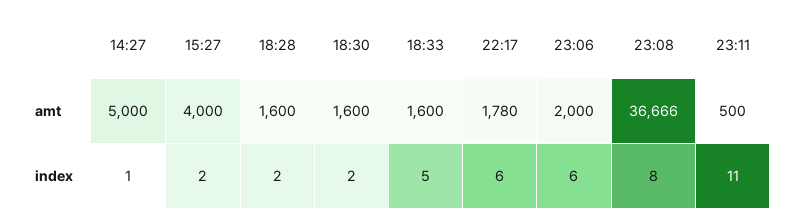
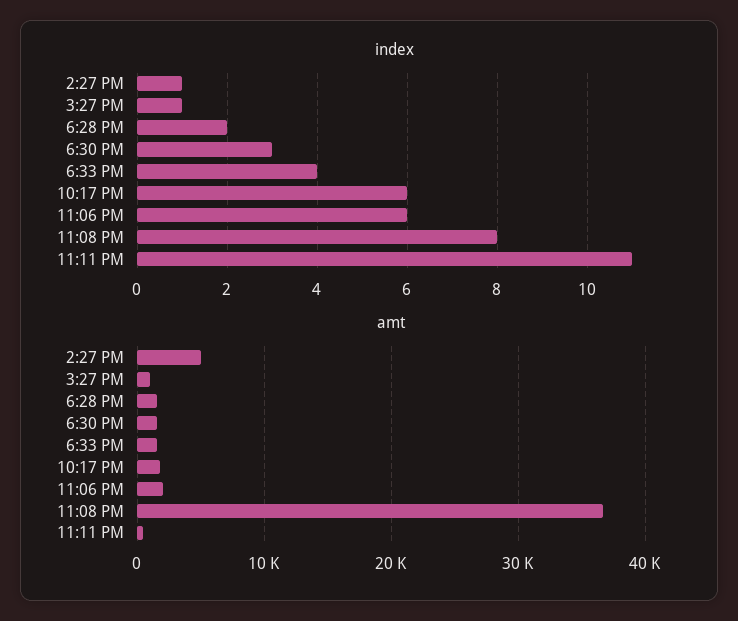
  {
    "amt": {
      "14:27": 5000,
-     "15:27": 4000,
+     "15:27": 1000,
      "18:28": 1600,
      "18:30": 1600,
      "18:33": 1600,
      "22:17": 1780,
      "23:06": 2000,
      "23:08": 36666,
      "23:11": 500
    },
    "index": {
      "14:27": 1,
-     "15:27": 2,
+     "15:27": 1,
      "18:28": 2,
-     "18:30": 2,
+     "18:30": 3,
-     "18:33": 5,
+     "18:33": 4,
      "22:17": 6,
      "23:06": 6,
      "23:08": 8,
      "23:11": 11
    }
  }

